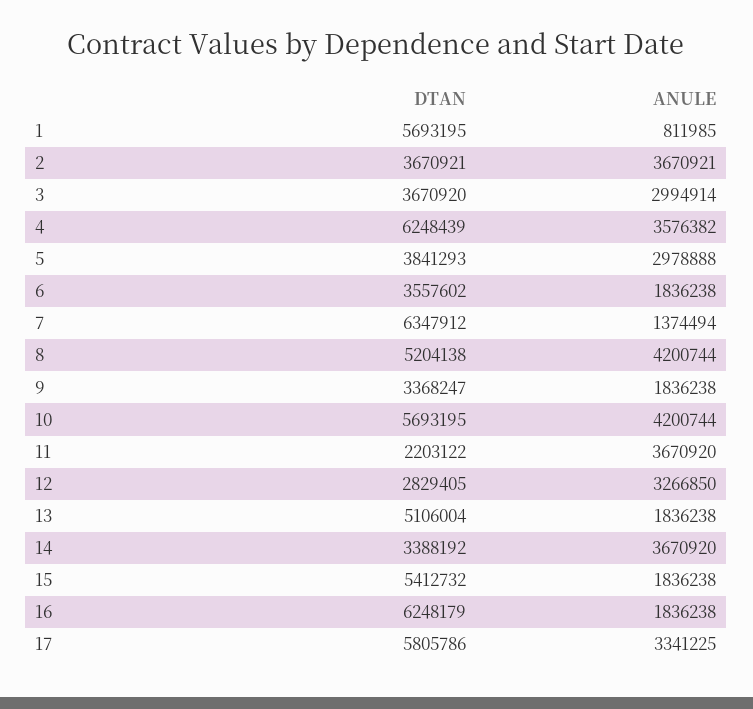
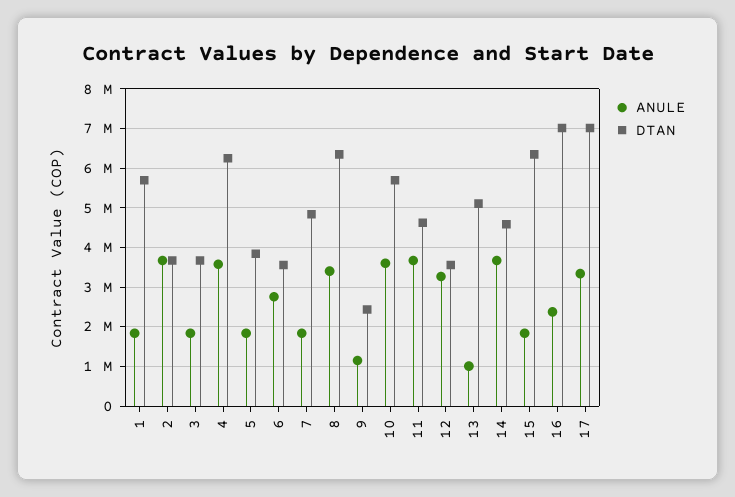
  {
    "DTAN": {
      "1": 5693195,
      "2": 3670921,
      "3": 3670920,
      "4": 6248439,
      "5": 3841293,
      "6": 3557602,
-     "7": 6347912,
+     "7": 4800000,
-     "8": 5204138,
+     "8": 6400000,
-     "9": 3368247,
+     "9": 2400000,
      "10": 5693195,
-     "11": 2203122,
+     "11": 4600000,
-     "12": 2829405,
+     "12": 3600000,
      "13": 5106004,
-     "14": 3388192,
+     "14": 4600000,
-     "15": 5412732,
+     "15": 6400000,
-     "16": 6248179,
+     "16": 7000000,
-     "17": 5805786
+     "17": 7000000
    },
    "ANULE": {
-     "1": 811985,
+     "1": 1800000,
      "2": 3670921,
-     "3": 2994914,
+     "3": 1800000,
      "4": 3576382,
-     "5": 2978888,
+     "5": 1800000,
-     "6": 1836238,
+     "6": 2800000,
-     "7": 1374494,
+     "7": 1800000,
-     "8": 4200744,
+     "8": 3400000,
-     "9": 1836238,
+     "9": 1200000,
-     "10": 4200744,
+     "10": 3600000,
      "11": 3670920,
      "12": 3266850,
-     "13": 1836238,
+     "13": 1000000,
      "14": 3670920,
      "15": 1836238,
-     "16": 1836238,
+     "16": 2400000,
      "17": 3341225
    }
  }

